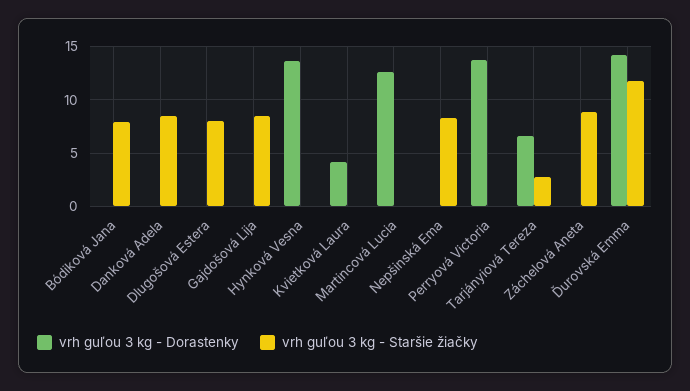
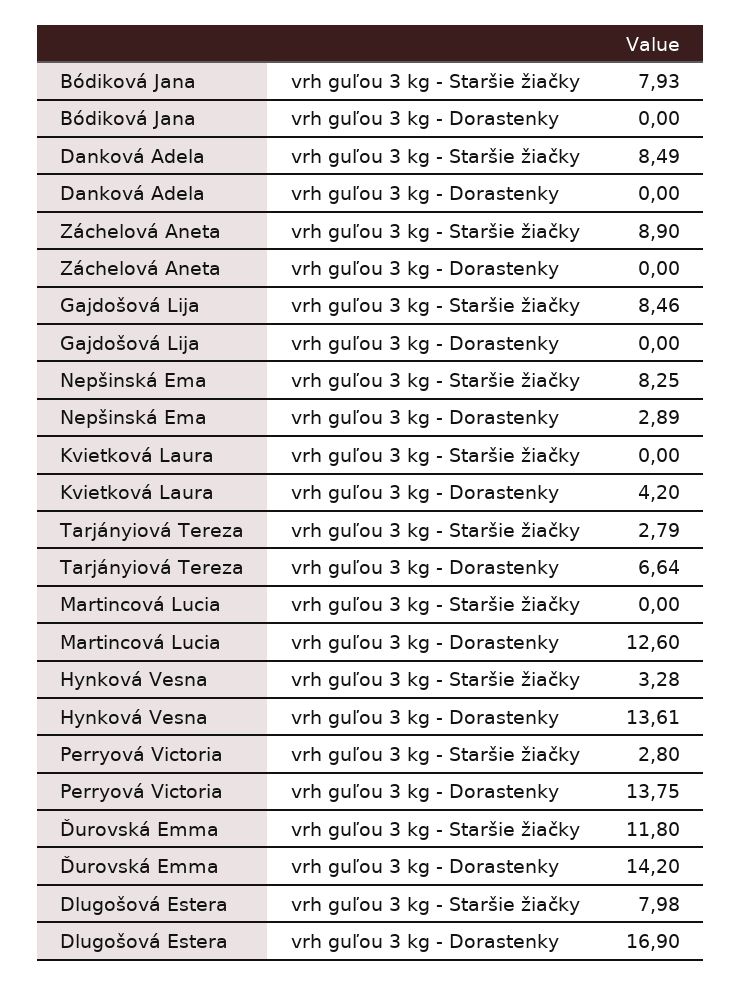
  {
    "vrh guľou 3 kg - Dorastenky": {
      "Bódiková Jana": 0,
      "Danková Adela": 0,
-     "Dlugošová Estera": 0,
+     "Dlugošová Estera": 16.9,
      "Gajdošová Lija": 0,
      "Hynková Vesna": 13.61,
      "Kvietková Laura": 4.2,
      "Martincová Lucia": 12.6,
-     "Nepšinská Ema": 0,
+     "Nepšinská Ema": 2.89,
      "Perryová Victoria": 13.75,
      "Tarjányiová Tereza": 6.64,
      "Záchelová Aneta": 0,
      "Ďurovská Emma": 14.2
    },
    "vrh guľou 3 kg - Staršie žiačky": {
      "Bódiková Jana": 7.93,
      "Danková Adela": 8.49,
      "Dlugošová Estera": 7.98,
      "Gajdošová Lija": 8.46,
-     "Hynková Vesna": 0,
+     "Hynková Vesna": 3.28,
      "Kvietková Laura": 0,
      "Martincová Lucia": 0,
      "Nepšinská Ema": 8.25,
-     "Perryová Victoria": 0,
+     "Perryová Victoria": 2.8,
      "Tarjányiová Tereza": 2.79,
      "Záchelová Aneta": 8.9,
      "Ďurovská Emma": 11.8
    }
  }

